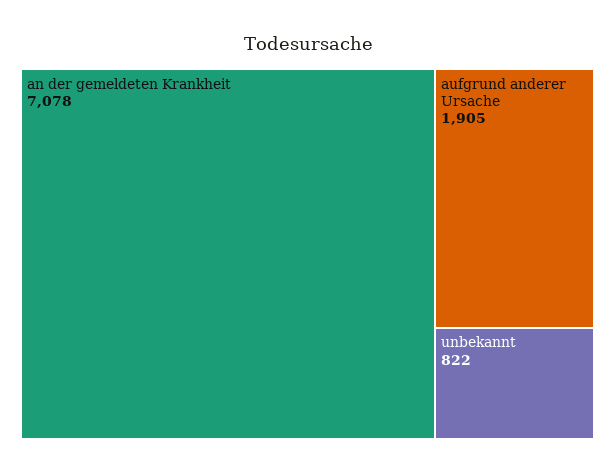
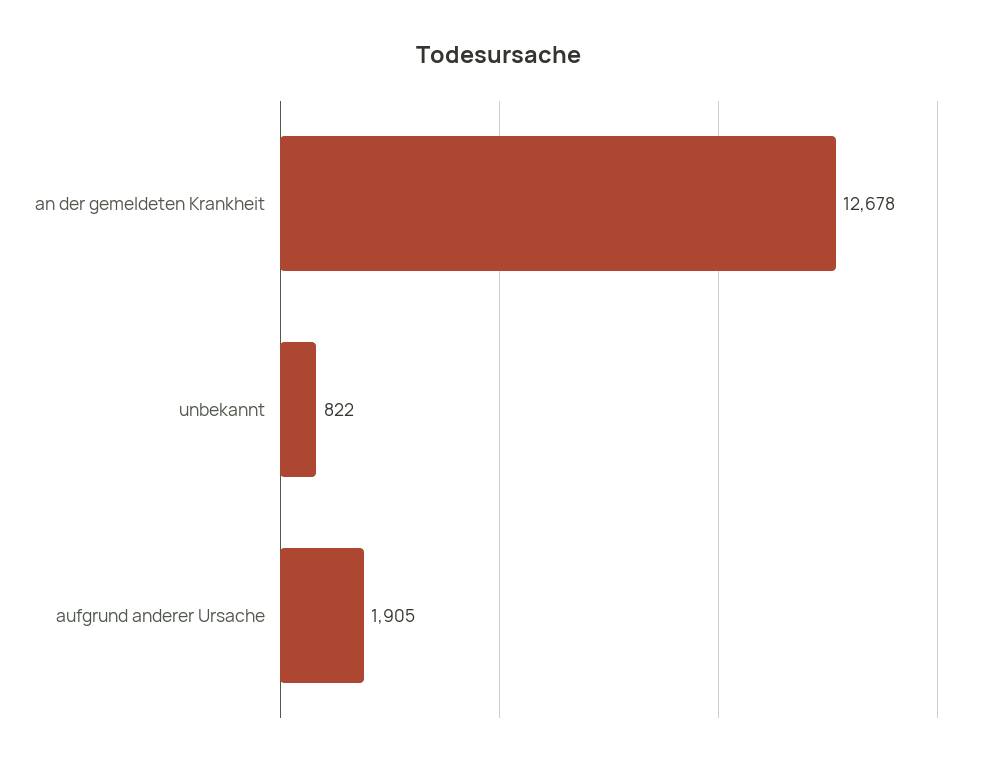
  {
-   "an der gemeldeten Krankheit": 7078,
+   "an der gemeldeten Krankheit": 12678,
    "aufgrund anderer Ursache": 1905,
    "unbekannt": 822
  }

